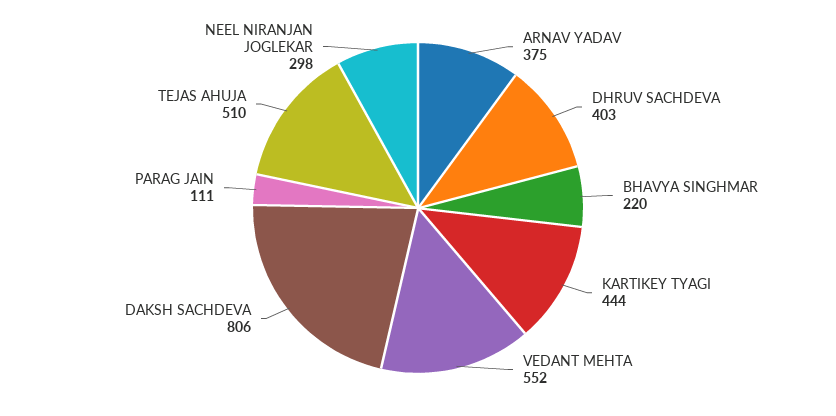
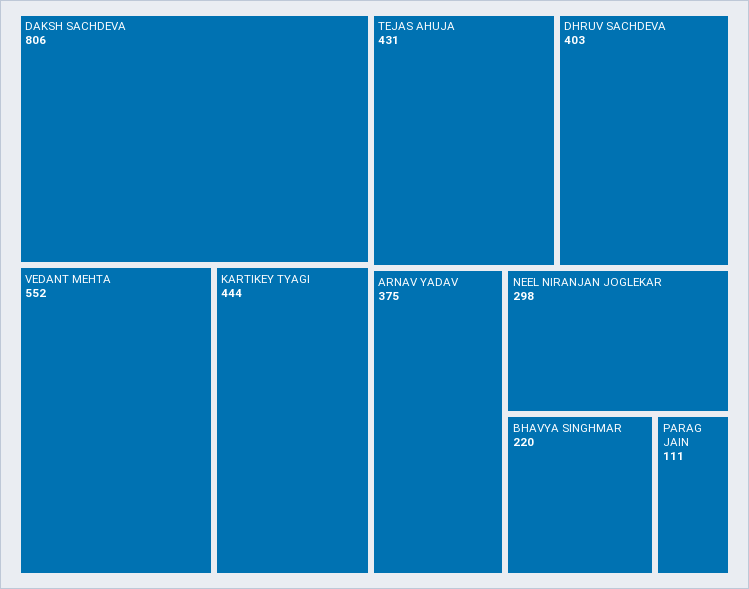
  {
    "ARNAV YADAV": 375,
    "DHRUV SACHDEVA": 403,
    "BHAVYA SINGHMAR": 220,
    "KARTIKEY TYAGI": 444,
    "VEDANT MEHTA": 552,
    "DAKSH SACHDEVA": 806,
    "PARAG JAIN": 111,
-   "TEJAS AHUJA": 510,
+   "TEJAS AHUJA": 431,
    "NEEL NIRANJAN JOGLEKAR": 298
  }

